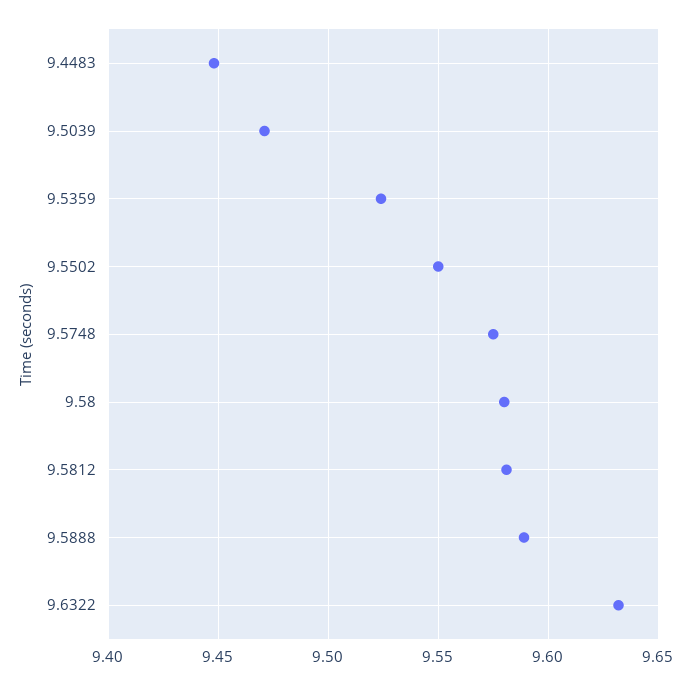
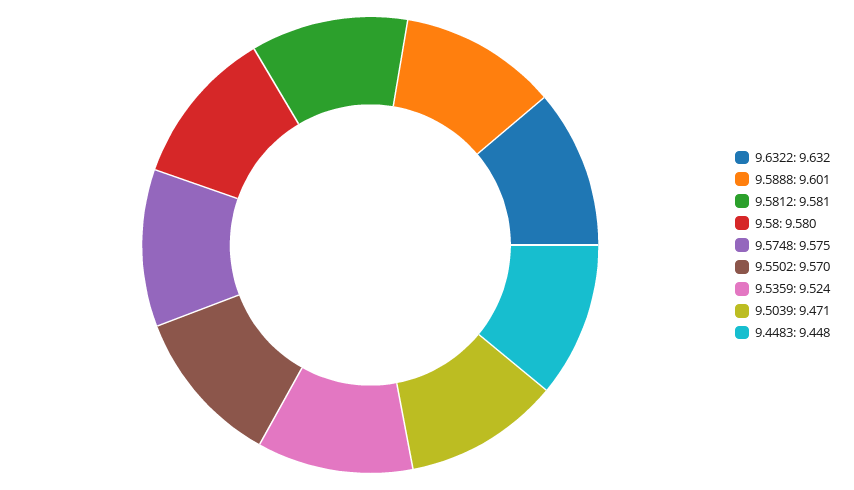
  {
    "9.4483": 9.448,
    "9.5039": 9.471,
    "9.5359": 9.524,
-   "9.5502": 9.55,
+   "9.5502": 9.57,
    "9.5748": 9.575,
    "9.58": 9.58,
    "9.5812": 9.581,
-   "9.5888": 9.59,
+   "9.5888": 9.601,
    "9.6322": 9.632
  }

